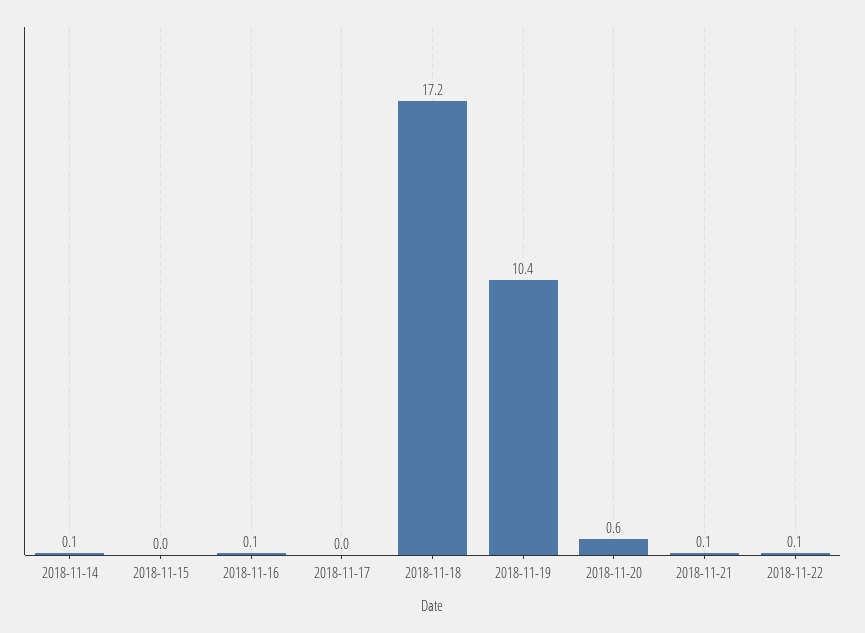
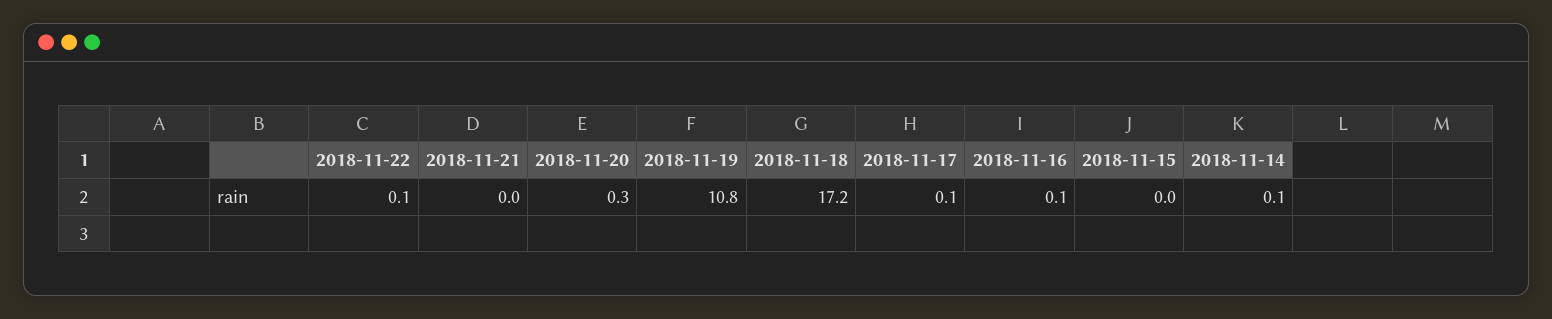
  {
    "2018-11-14": 0.1,
    "2018-11-15": 0,
    "2018-11-16": 0.1,
-   "2018-11-17": 0,
+   "2018-11-17": 0.1,
    "2018-11-18": 17.2,
-   "2018-11-19": 10.4,
+   "2018-11-19": 10.8,
-   "2018-11-20": 0.6,
+   "2018-11-20": 0.3,
-   "2018-11-21": 0.1,
+   "2018-11-21": 0,
    "2018-11-22": 0.1
  }

